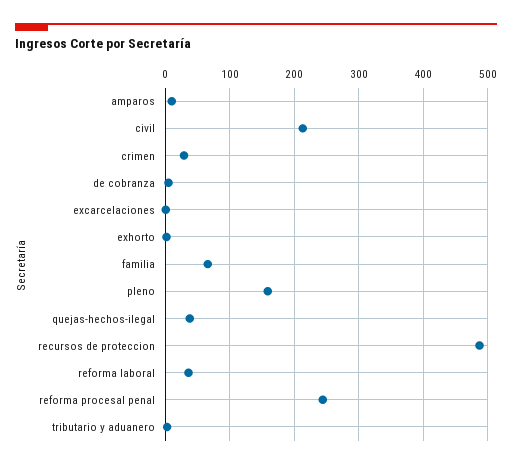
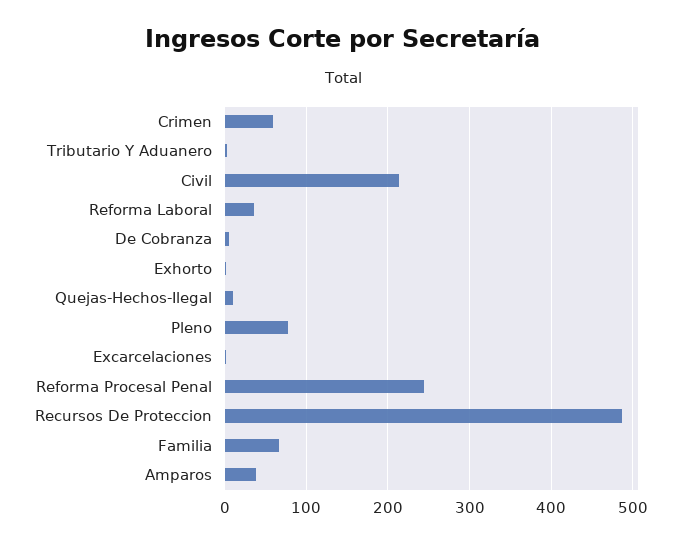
  {
-   "amparos": 10,
+   "amparos": 40,
    "civil": 210,
-   "crimen": 30,
+   "crimen": 60,
    "de cobranza": 10,
    "excarcelaciones": 0,
    "exhorto": 0,
    "familia": 70,
-   "pleno": 160,
+   "pleno": 80,
-   "quejas-hechos-ilegal": 40,
+   "quejas-hechos-ilegal": 10,
    "recursos de proteccion": 490,
    "reforma laboral": 40,
    "reforma procesal penal": 240,
    "tributario y aduanero": 0
  }

